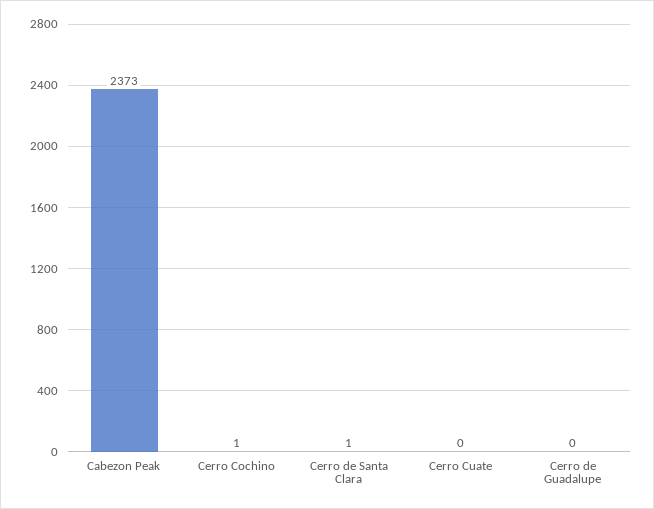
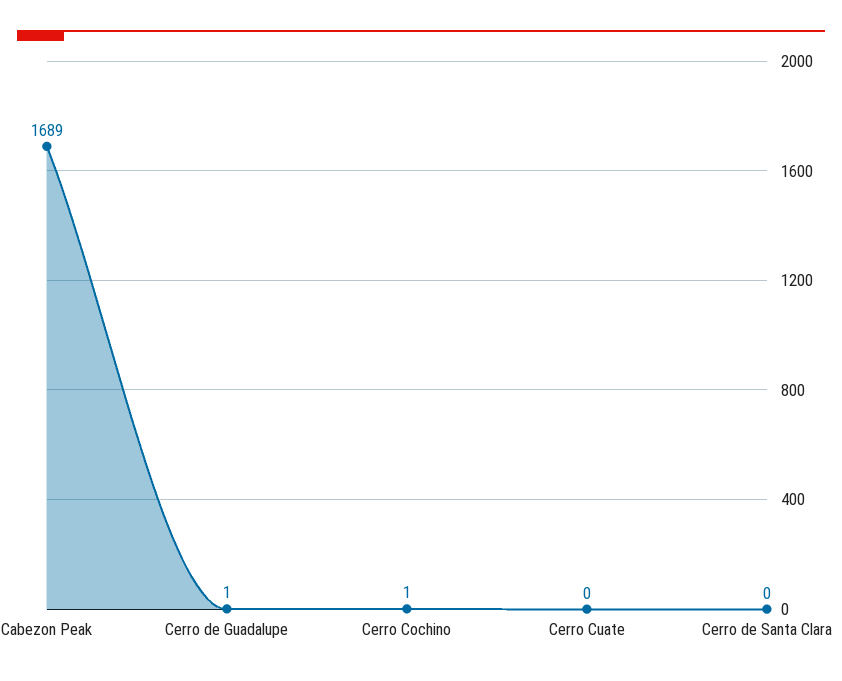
  {
-   "Cabezon Peak": 2373,
+   "Cabezon Peak": 1689,
    "Cerro Cochino": 1,
-   "Cerro de Santa Clara": 1,
+   "Cerro de Santa Clara": 0,
    "Cerro Cuate": 0,
-   "Cerro de Guadalupe": 0
+   "Cerro de Guadalupe": 1
  }

